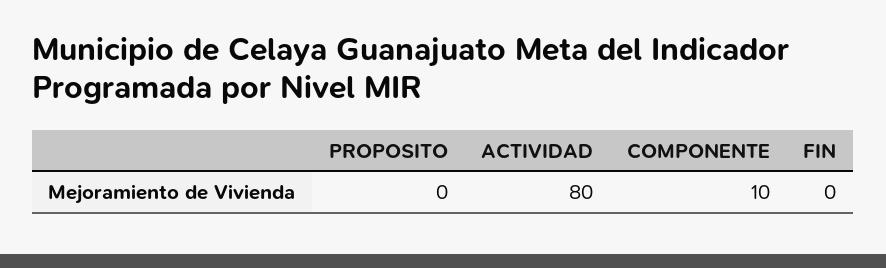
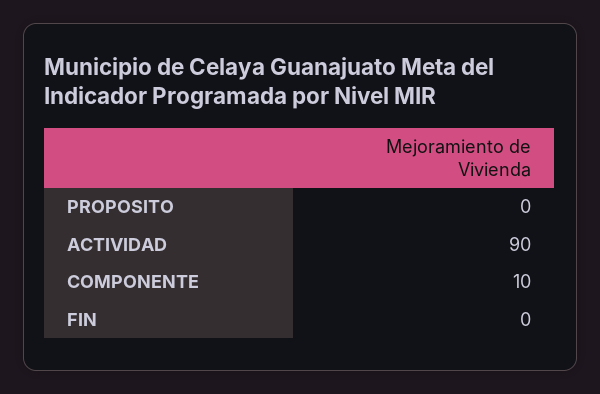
  {
    "PROPOSITO": 0,
-   "ACTIVIDAD": 80,
+   "ACTIVIDAD": 90,
    "COMPONENTE": 10,
    "FIN": 0
  }

